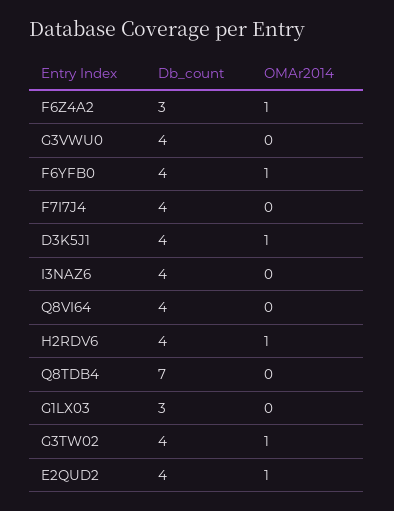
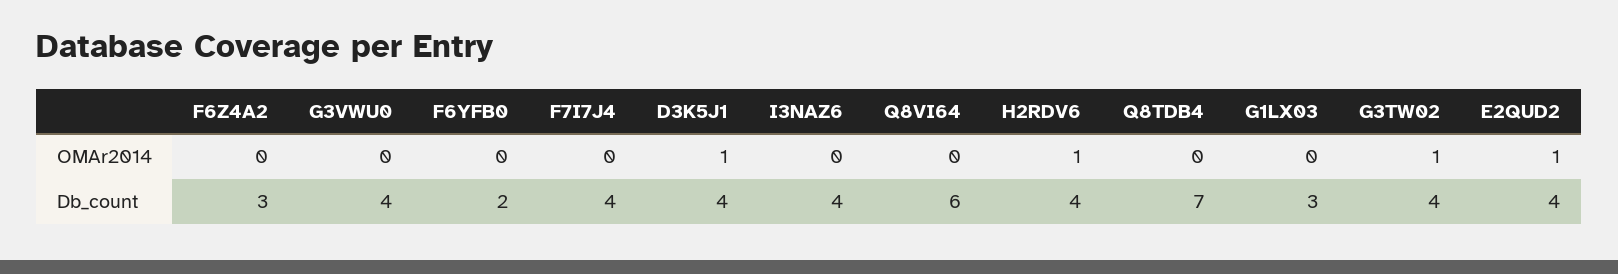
  {
    "Db_count": {
      "F6Z4A2": 3,
      "G3VWU0": 4,
-     "F6YFB0": 4,
+     "F6YFB0": 2,
      "F7I7J4": 4,
      "D3K5J1": 4,
      "I3NAZ6": 4,
-     "Q8VI64": 4,
+     "Q8VI64": 6,
      "H2RDV6": 4,
      "Q8TDB4": 7,
      "G1LX03": 3,
      "G3TW02": 4,
      "E2QUD2": 4
    },
    "OMAr2014": {
-     "F6Z4A2": 1,
+     "F6Z4A2": 0,
      "G3VWU0": 0,
-     "F6YFB0": 1,
+     "F6YFB0": 0,
      "F7I7J4": 0,
      "D3K5J1": 1,
      "I3NAZ6": 0,
      "Q8VI64": 0,
      "H2RDV6": 1,
      "Q8TDB4": 0,
      "G1LX03": 0,
      "G3TW02": 1,
      "E2QUD2": 1
    }
  }

